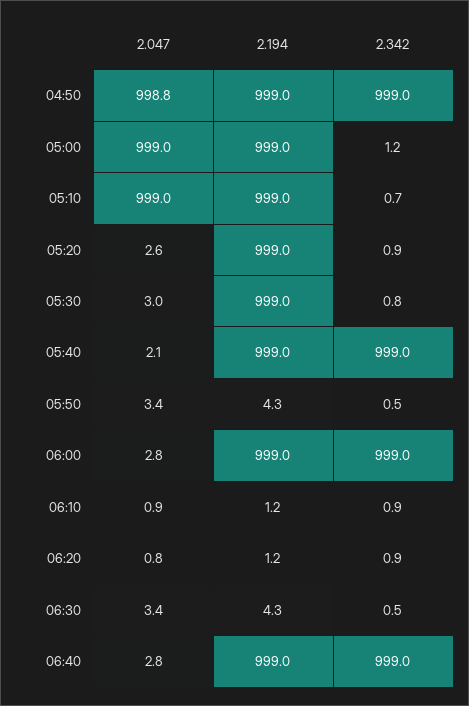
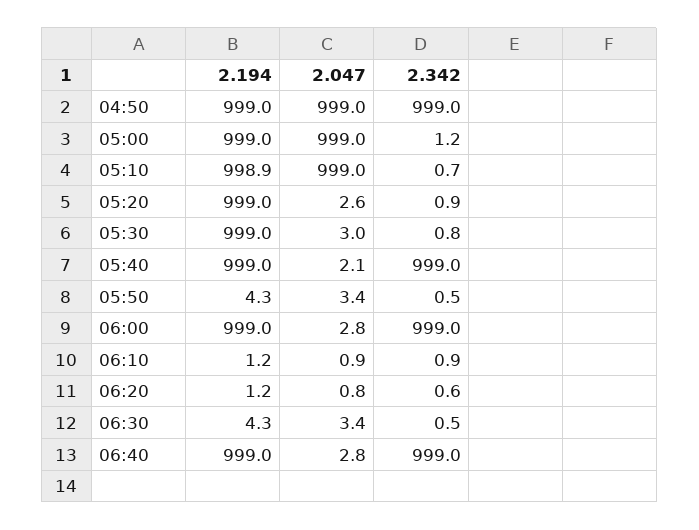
  {
    "2.047": {
-     "04:50": 998.8,
+     "04:50": 999,
      "05:00": 999,
      "05:10": 999,
      "05:20": 2.6,
      "05:30": 3,
      "05:40": 2.1,
      "05:50": 3.4,
      "06:00": 2.8,
      "06:10": 0.9,
      "06:20": 0.8,
      "06:30": 3.4,
      "06:40": 2.8
    },
    "2.194": {
      "04:50": 999,
      "05:00": 999,
-     "05:10": 999,
+     "05:10": 998.9,
      "05:20": 999,
      "05:30": 999,
      "05:40": 999,
      "05:50": 4.3,
      "06:00": 999,
      "06:10": 1.2,
      "06:20": 1.2,
      "06:30": 4.3,
      "06:40": 999
    },
    "2.342": {
      "04:50": 999,
      "05:00": 1.2,
      "05:10": 0.7,
      "05:20": 0.9,
      "05:30": 0.8,
      "05:40": 999,
      "05:50": 0.5,
      "06:00": 999,
      "06:10": 0.9,
-     "06:20": 0.9,
+     "06:20": 0.6,
      "06:30": 0.5,
      "06:40": 999
    }
  }

